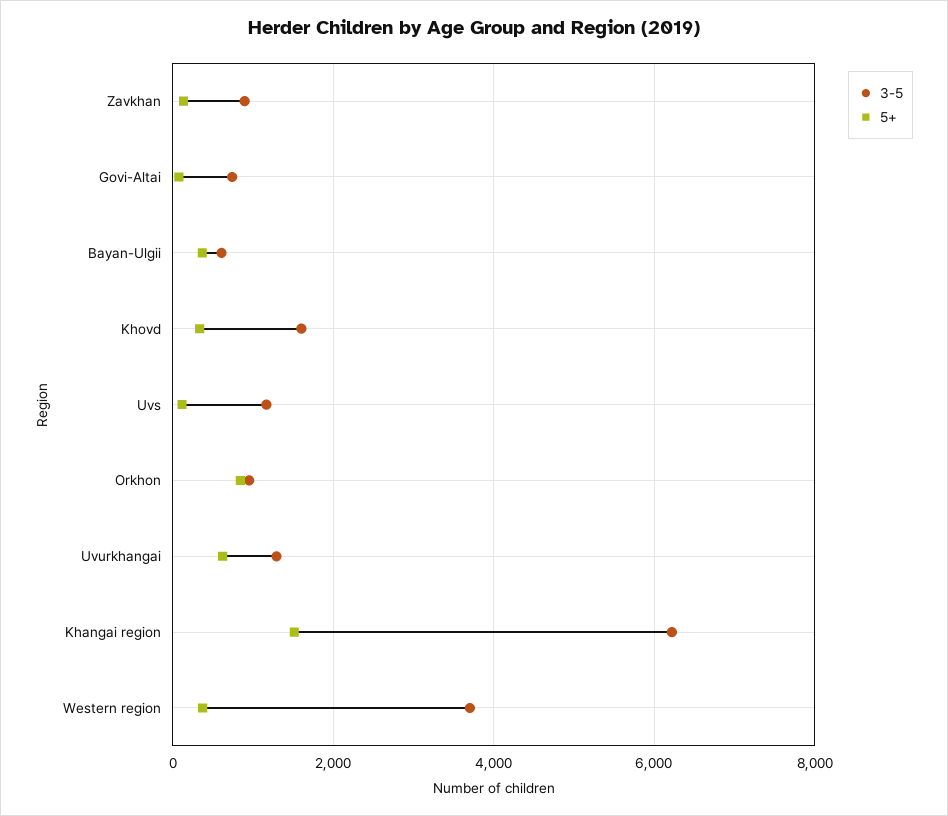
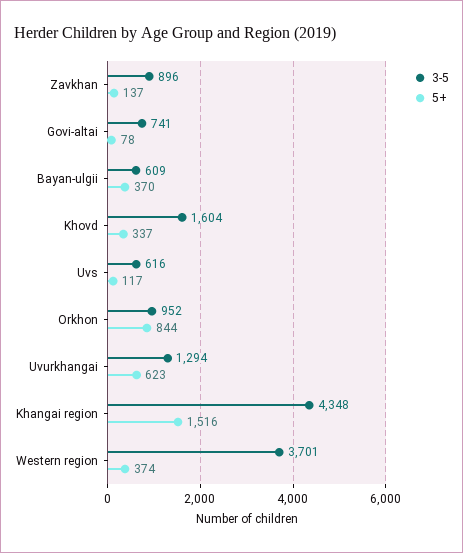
  {
    "3-5": {
      "Zavkhan": 896,
      "Govi-Altai": 741,
      "Bayan-Ulgii": 609,
      "Khovd": 1604,
-     "Uvs": 1200,
+     "Uvs": 616,
      "Orkhon": 952,
      "Uvurkhangai": 1294,
-     "Khangai region": 6200,
+     "Khangai region": 4348,
      "Western region": 3701
    },
    "5+": {
      "Zavkhan": 137,
      "Govi-Altai": 78,
      "Bayan-Ulgii": 370,
      "Khovd": 337,
      "Uvs": 117,
      "Orkhon": 844,
      "Uvurkhangai": 623,
      "Khangai region": 1516,
      "Western region": 374
    }
  }

